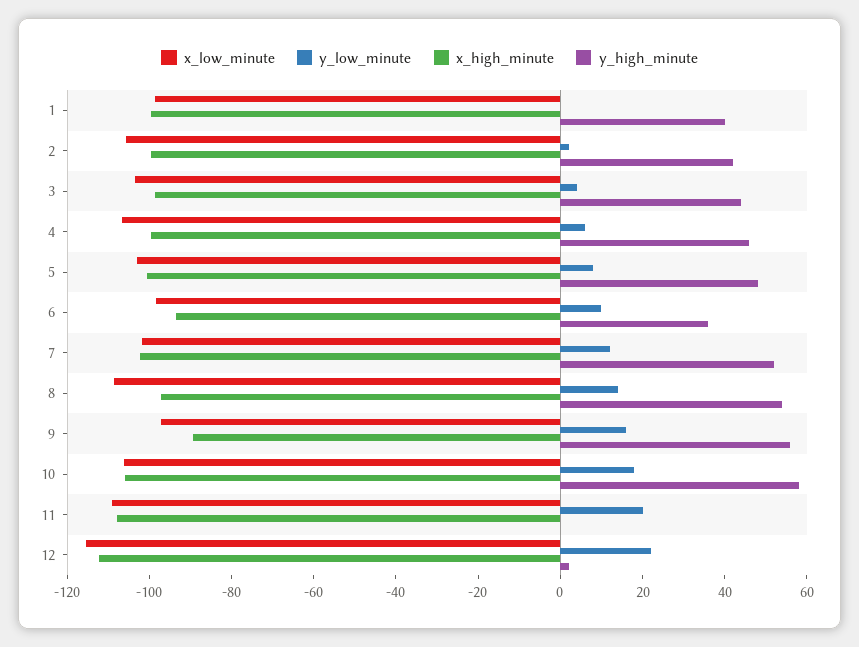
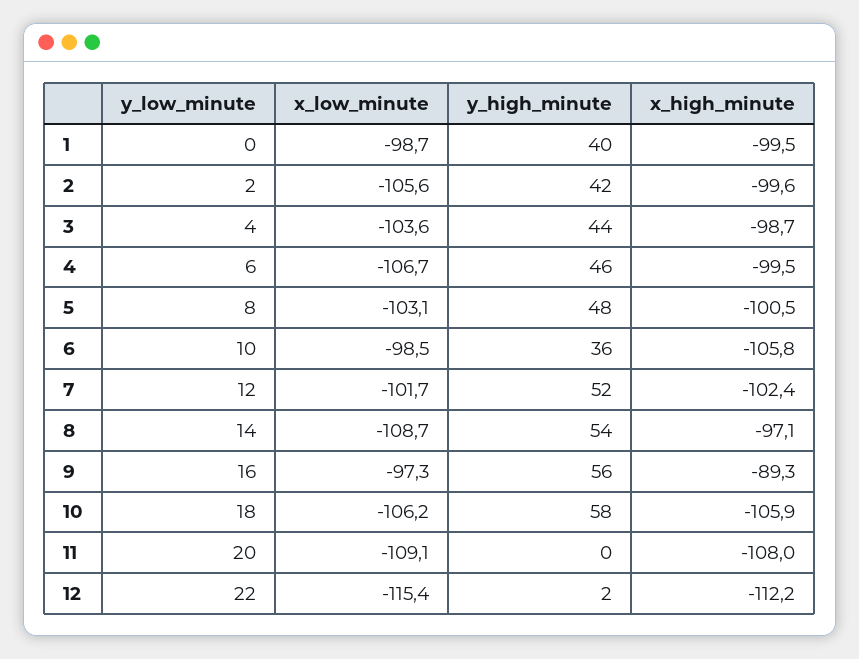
  {
    "x_low_minute": {
      "1": -98.7,
      "2": -105.6,
      "3": -103.6,
      "4": -106.7,
      "5": -103.1,
      "6": -98.5,
      "7": -101.7,
      "8": -108.7,
      "9": -97.3,
      "10": -106.2,
      "11": -109.1,
      "12": -115.4
    },
    "y_low_minute": {
      "1": 0,
      "2": 2,
      "3": 4,
      "4": 6,
      "5": 8,
      "6": 10,
      "7": 12,
      "8": 14,
      "9": 16,
      "10": 18,
      "11": 20,
      "12": 22
    },
    "x_high_minute": {
      "1": -99.5,
      "2": -99.6,
      "3": -98.7,
      "4": -99.5,
      "5": -100.5,
-     "6": -95,
+     "6": -105.8,
      "7": -102.4,
      "8": -97.1,
      "9": -89.3,
      "10": -105.9,
      "11": -108,
      "12": -112.2
    },
    "y_high_minute": {
      "1": 40,
      "2": 42,
      "3": 44,
      "4": 46,
      "5": 48,
      "6": 36,
      "7": 52,
      "8": 54,
      "9": 56,
      "10": 58,
      "11": 0,
      "12": 2
    }
  }

